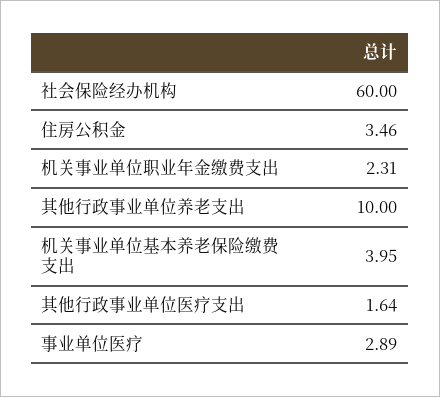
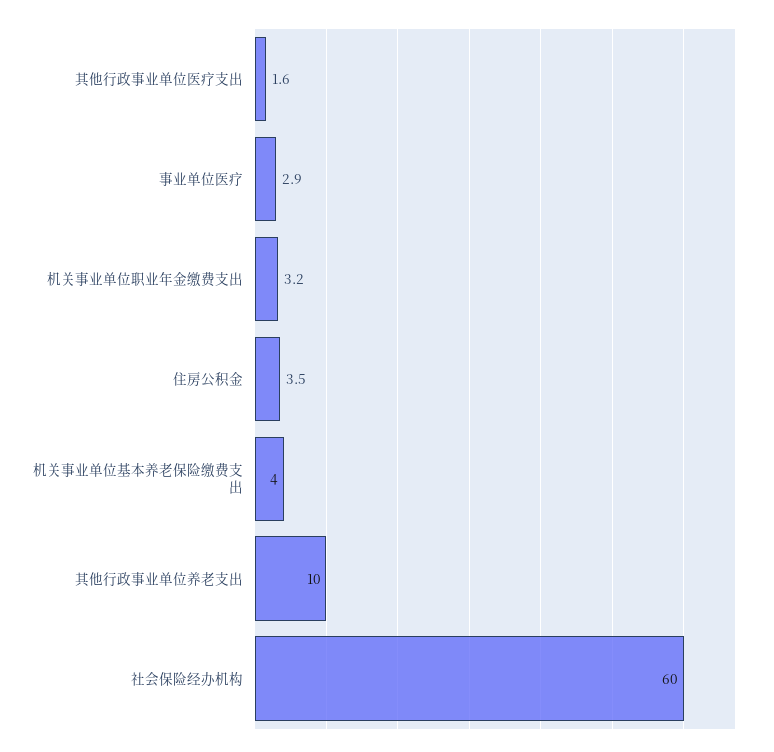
  {
    "社会保险经办机构": 60,
    "住房公积金": 3.46,
-   "机关事业单位职业年金缴费支出": 2.31,
+   "机关事业单位职业年金缴费支出": 3.2,
    "其他行政事业单位养老支出": 10,
    "机关事业单位基本养老保险缴费支出": 3.95,
    "其他行政事业单位医疗支出": 1.64,
    "事业单位医疗": 2.89
  }

